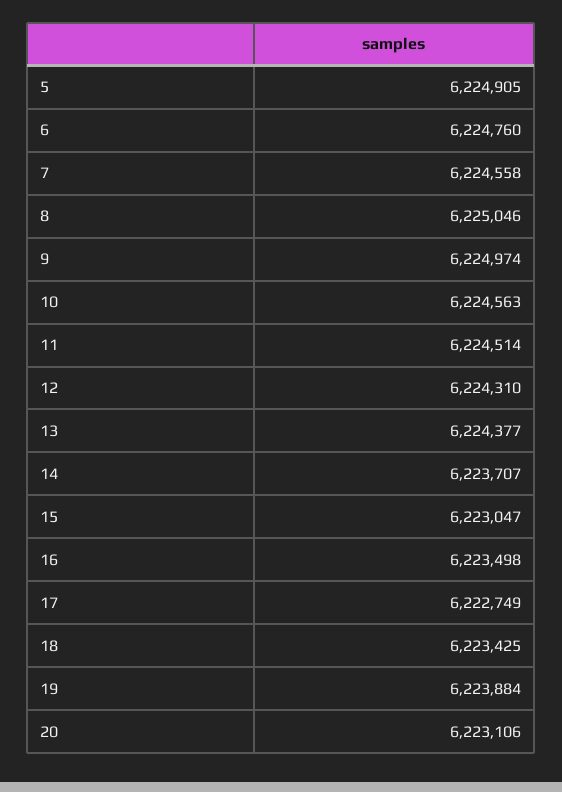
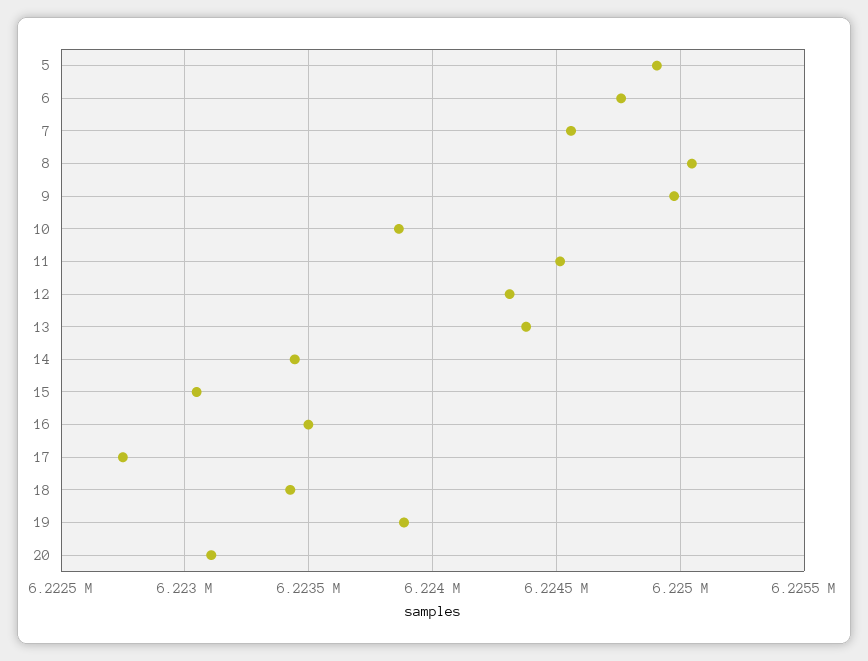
  {
    "5": 6224905,
    "6": 6224760,
    "7": 6224558,
    "8": 6225046,
    "9": 6224974,
-   "10": 6224563,
+   "10": 6223850,
    "11": 6224514,
    "12": 6224310,
    "13": 6224377,
-   "14": 6223707,
+   "14": 6223450,
    "15": 6223047,
    "16": 6223498,
    "17": 6222749,
    "18": 6223425,
    "19": 6223884,
    "20": 6223106
  }

